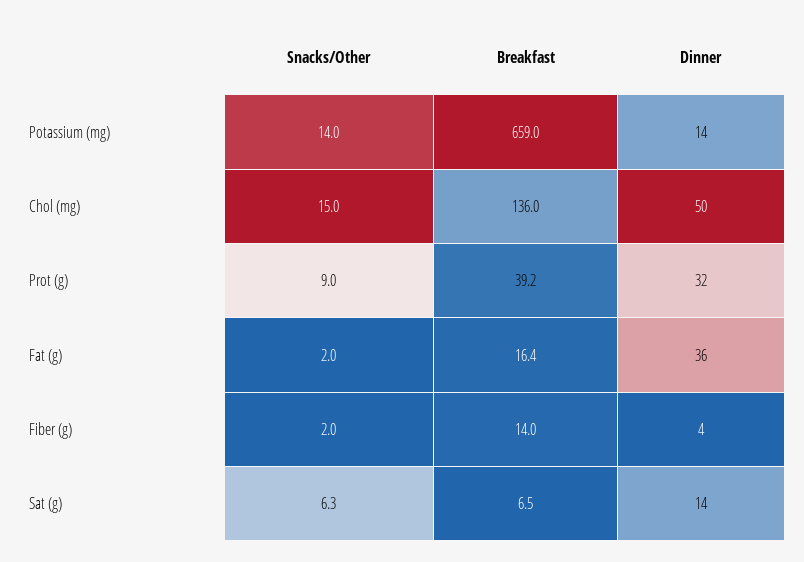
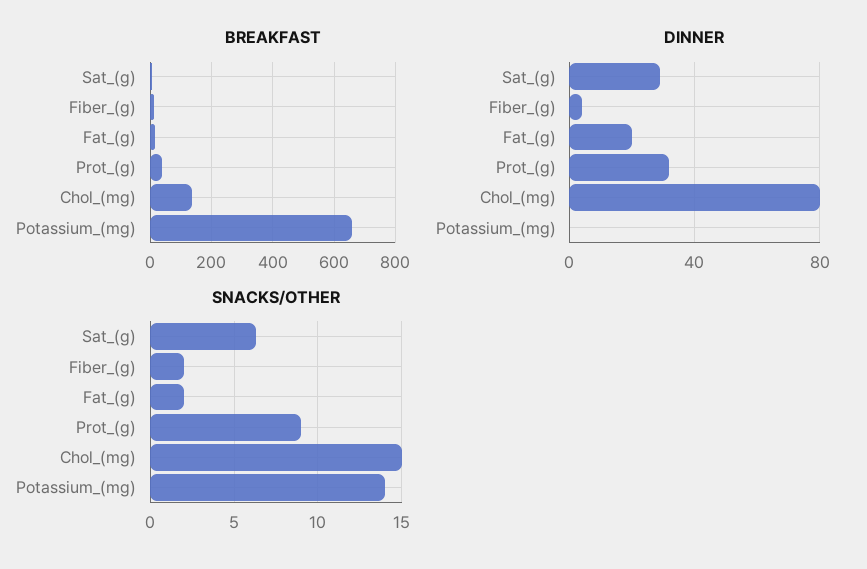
  {
    "Snacks/Other": {
      "Potassium (mg)": 14,
      "Chol (mg)": 15,
      "Prot (g)": 9,
      "Fat (g)": 2,
      "Fiber (g)": 2,
      "Sat (g)": 6.3
    },
    "Breakfast": {
      "Potassium (mg)": 659,
      "Chol (mg)": 136,
      "Prot (g)": 39.2,
      "Fat (g)": 16.4,
      "Fiber (g)": 14,
      "Sat (g)": 6.5
    },
    "Dinner": {
-     "Potassium (mg)": 14,
+     "Potassium (mg)": 0,
-     "Chol (mg)": 50,
+     "Chol (mg)": 80,
      "Prot (g)": 32,
-     "Fat (g)": 36,
+     "Fat (g)": 20,
      "Fiber (g)": 4,
-     "Sat (g)": 14
+     "Sat (g)": 30
    }
  }

